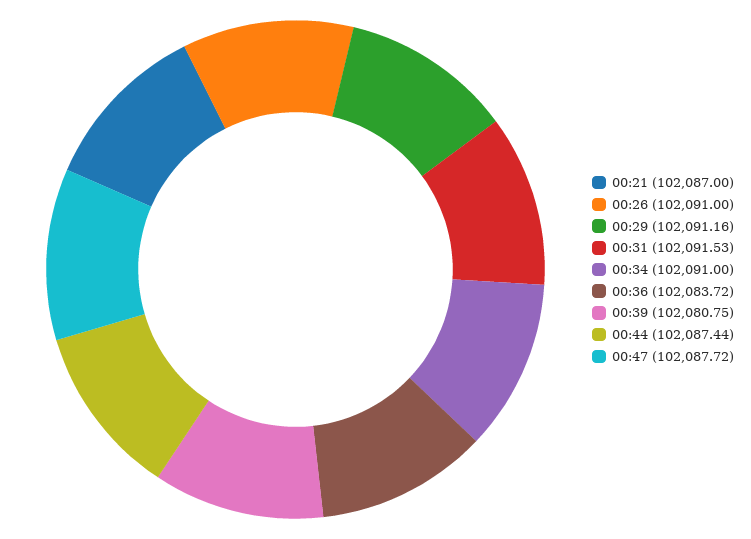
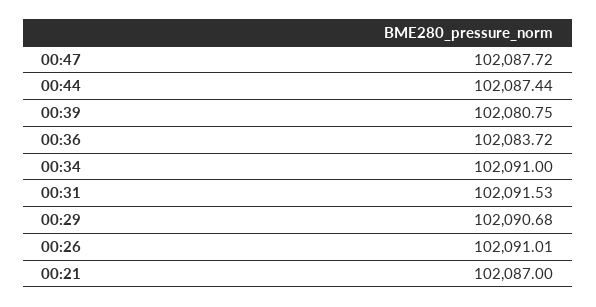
  {
    "00:21": 102087,
-   "00:26": 102091,
+   "00:26": 102091.01,
-   "00:29": 102091.16,
+   "00:29": 102090.68,
    "00:31": 102091.53,
    "00:34": 102091,
    "00:36": 102083.72,
    "00:39": 102080.75,
    "00:44": 102087.44,
    "00:47": 102087.72
  }

